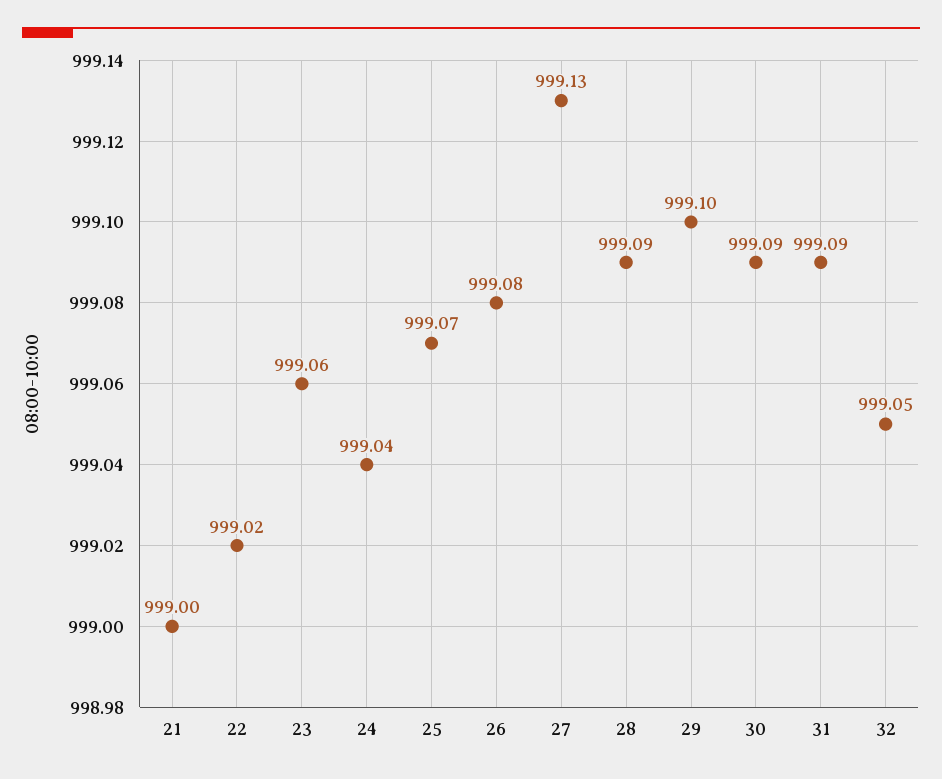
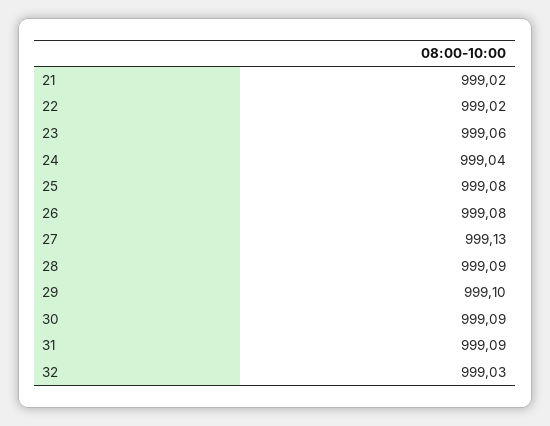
  {
-   "21": 999,
+   "21": 999.02,
    "22": 999.02,
    "23": 999.06,
    "24": 999.04,
-   "25": 999.07,
+   "25": 999.08,
    "26": 999.08,
    "27": 999.13,
    "28": 999.09,
    "29": 999.1,
    "30": 999.09,
    "31": 999.09,
-   "32": 999.05
+   "32": 999.03
  }

